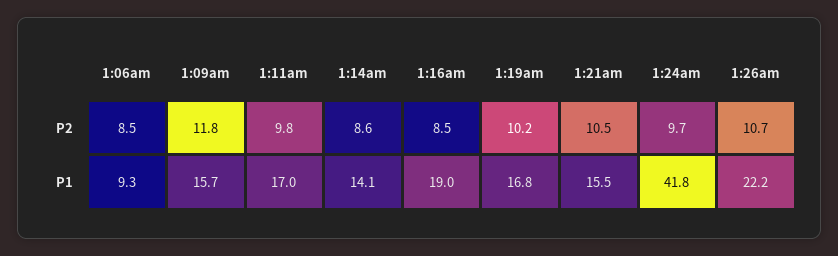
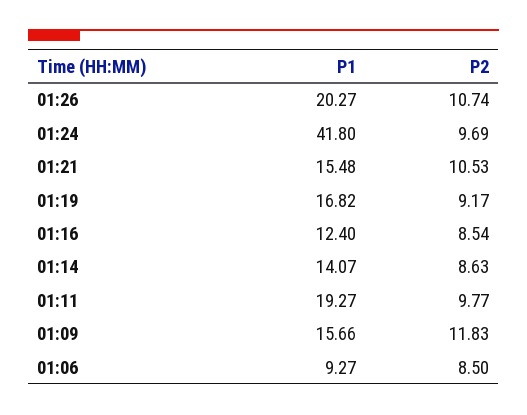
  {
    "1:06am": {
      "P2": 8.5,
      "P1": 9.27
    },
    "1:09am": {
      "P2": 11.83,
      "P1": 15.66
    },
    "1:11am": {
      "P2": 9.77,
-     "P1": 17
+     "P1": 19.27
    },
    "1:14am": {
      "P2": 8.63,
      "P1": 14.07
    },
    "1:16am": {
      "P2": 8.54,
-     "P1": 19
+     "P1": 12.4
    },
    "1:19am": {
-     "P2": 10.2,
+     "P2": 9.17,
      "P1": 16.82
    },
    "1:21am": {
      "P2": 10.53,
      "P1": 15.48
    },
    "1:24am": {
      "P2": 9.69,
      "P1": 41.8
    },
    "1:26am": {
      "P2": 10.74,
-     "P1": 22.2
+     "P1": 20.27
    }
  }

